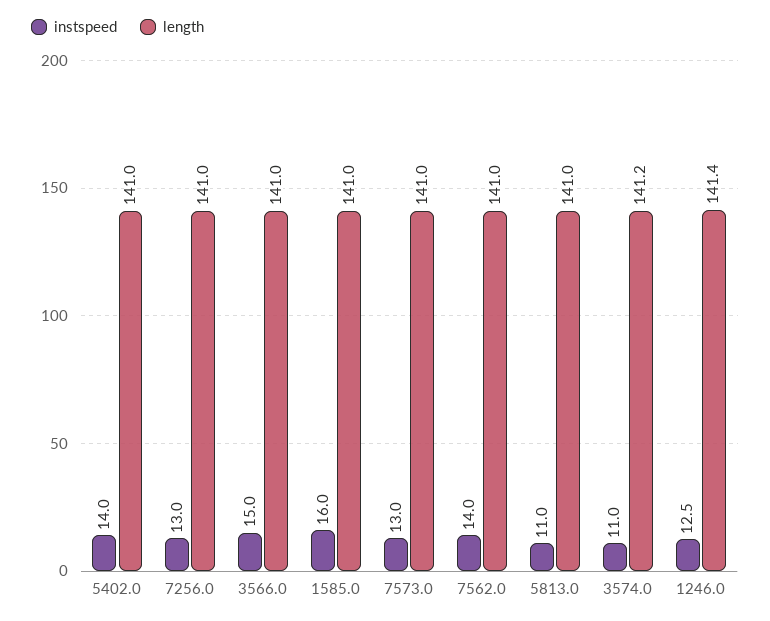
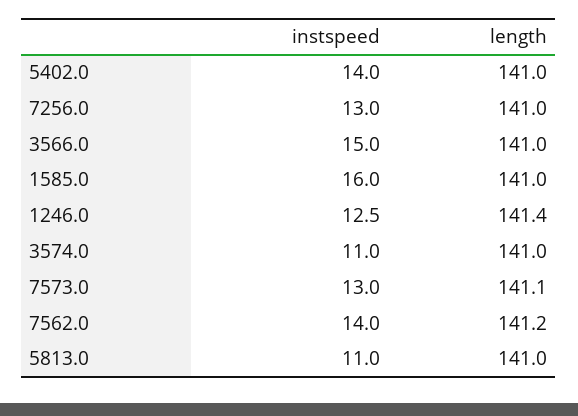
  {
    "instspeed": {
      "5402.0": 14,
      "7256.0": 13,
      "3566.0": 15,
      "1585.0": 16,
      "7573.0": 13,
      "7562.0": 14,
      "5813.0": 11,
      "3574.0": 11,
      "1246.0": 12.5
    },
    "length": {
      "5402.0": 141,
      "7256.0": 141,
      "3566.0": 141,
      "1585.0": 141,
-     "7573.0": 141,
+     "7573.0": 141.1,
-     "7562.0": 141,
+     "7562.0": 141.2,
      "5813.0": 141,
-     "3574.0": 141.2,
+     "3574.0": 141,
      "1246.0": 141.4
    }
  }

